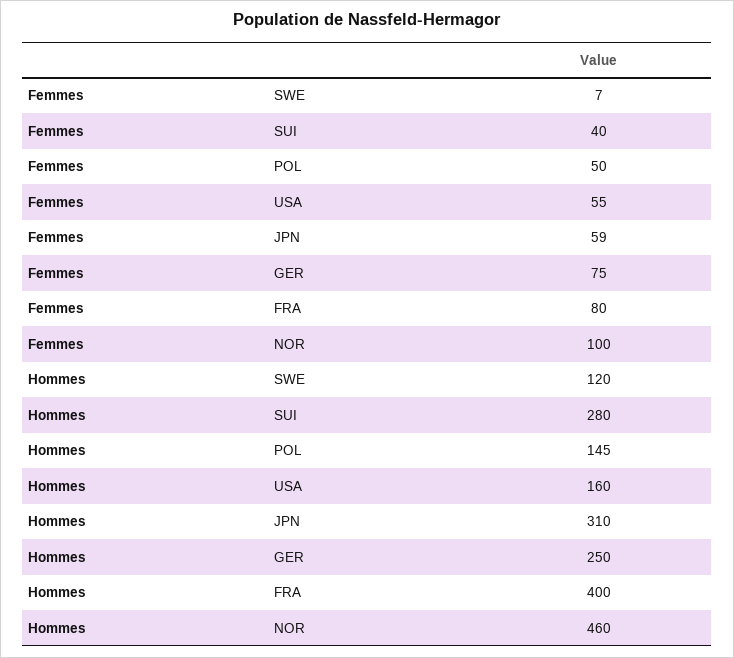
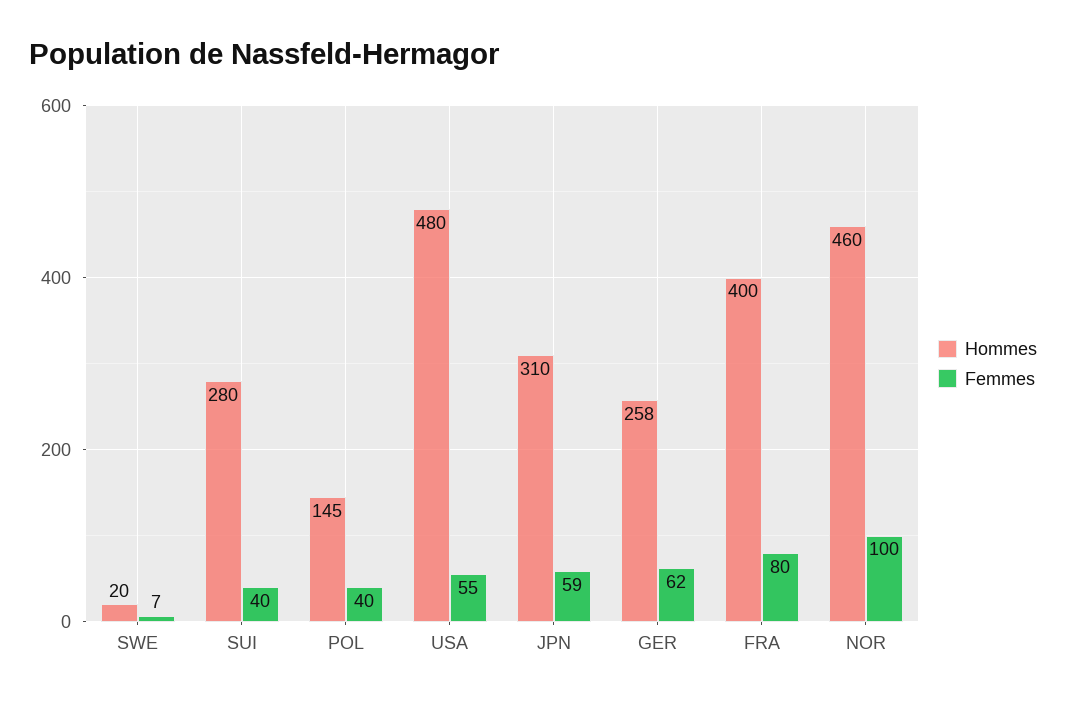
  {
    "Femmes": {
      "SWE": 7,
      "SUI": 40,
-     "POL": 50,
+     "POL": 40,
      "USA": 55,
      "JPN": 59,
-     "GER": 75,
+     "GER": 62,
      "FRA": 80,
      "NOR": 100
    },
    "Hommes": {
-     "SWE": 120,
+     "SWE": 20,
      "SUI": 280,
      "POL": 145,
-     "USA": 160,
+     "USA": 480,
      "JPN": 310,
-     "GER": 250,
+     "GER": 258,
      "FRA": 400,
      "NOR": 460
    }
  }

